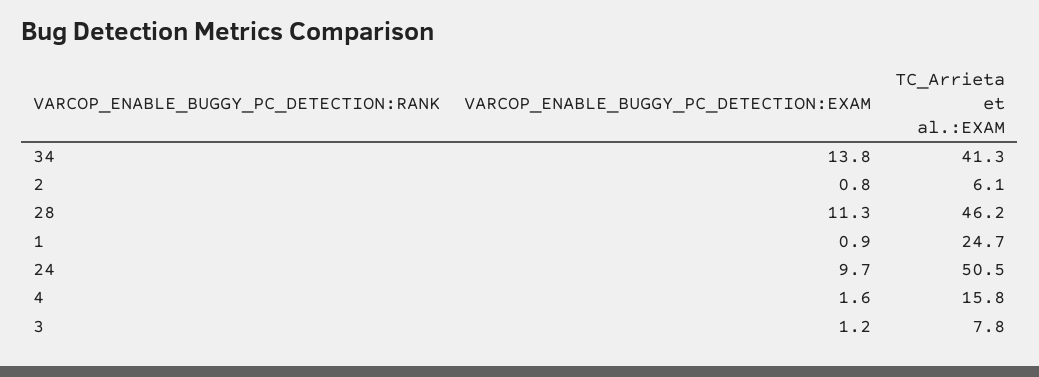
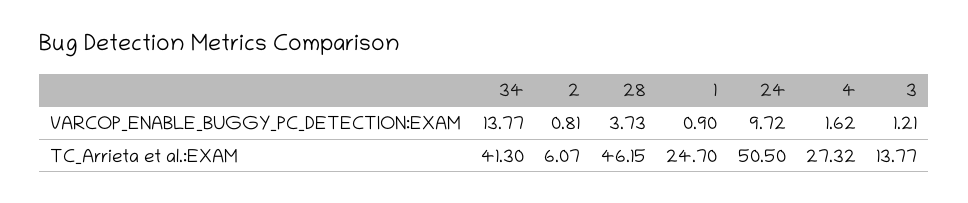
  {
    "VARCOP_ENABLE_BUGGY_PC_DETECTION:EXAM": {
      "34": 13.77,
      "2": 0.81,
-     "28": 11.3,
+     "28": 3.73,
      "1": 0.9,
      "24": 9.72,
      "4": 1.62,
      "3": 1.21
    },
    "TC_Arrieta et al.:EXAM": {
      "34": 41.3,
      "2": 6.07,
      "28": 46.15,
      "1": 24.7,
      "24": 50.5,
-     "4": 15.8,
+     "4": 27.32,
-     "3": 7.8
+     "3": 13.77
    }
  }

